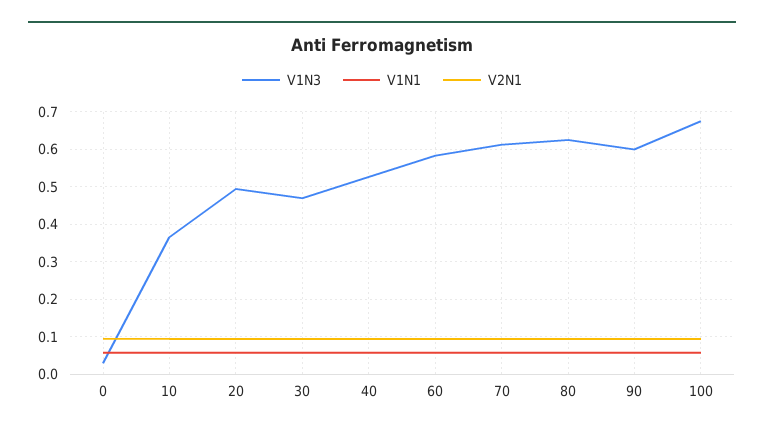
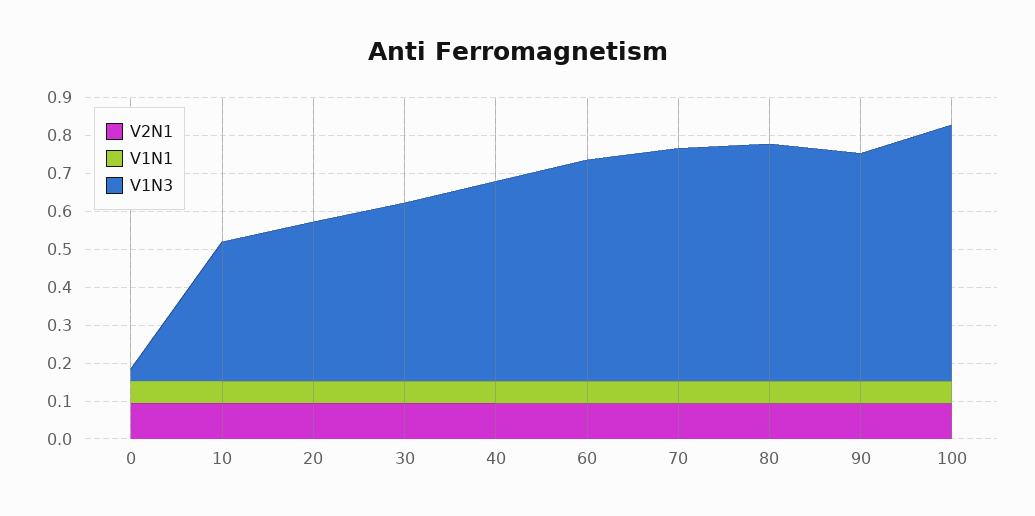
  {
    "V1N3": {
      "0": 0.04,
      "10": 0.36,
-     "20": 0.5,
+     "20": 0.425,
      "30": 0.48,
      "40": 0.52,
      "60": 0.58,
      "70": 0.62,
      "80": 0.62,
      "90": 0.6,
      "100": 0.68
    },
    "V1N1": {
      "0": 0.06,
      "10": 0.06,
      "20": 0.06,
      "30": 0.06,
      "40": 0.06,
      "60": 0.06,
      "70": 0.06,
      "80": 0.06,
      "90": 0.06,
      "100": 0.06
    },
    "V2N1": {
      "0": 0.1,
      "10": 0.1,
      "20": 0.1,
      "30": 0.1,
      "40": 0.1,
      "60": 0.1,
      "70": 0.1,
      "80": 0.1,
      "90": 0.1,
      "100": 0.1
    }
  }

